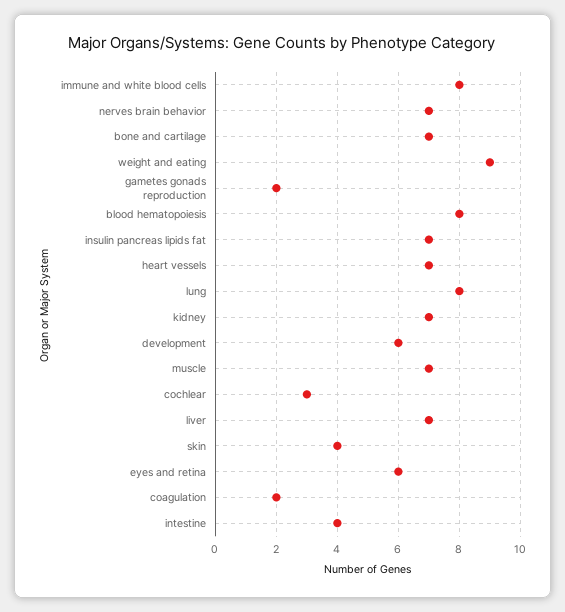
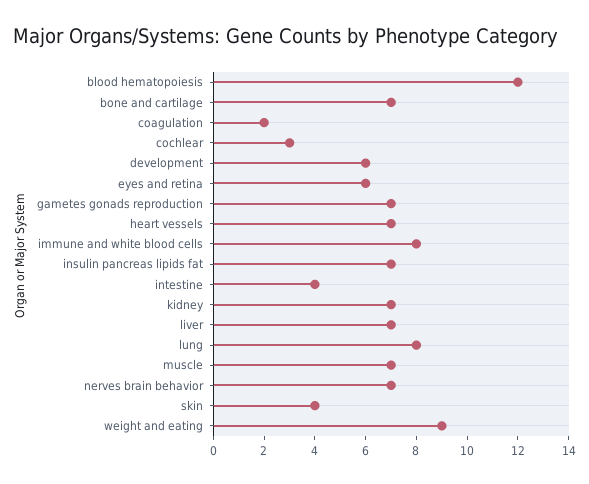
  {
    "immune and white blood cells": 8,
    "nerves brain behavior": 7,
    "bone and cartilage": 7,
    "weight and eating": 9,
-   "gametes gonads reproduction": 2,
+   "gametes gonads reproduction": 7,
-   "blood hematopoiesis": 8,
+   "blood hematopoiesis": 12,
    "insulin pancreas lipids fat": 7,
    "heart vessels": 7,
    "lung": 8,
    "kidney": 7,
    "development": 6,
    "muscle": 7,
    "cochlear": 3,
    "liver": 7,
    "skin": 4,
    "eyes and retina": 6,
    "coagulation": 2,
    "intestine": 4
  }

